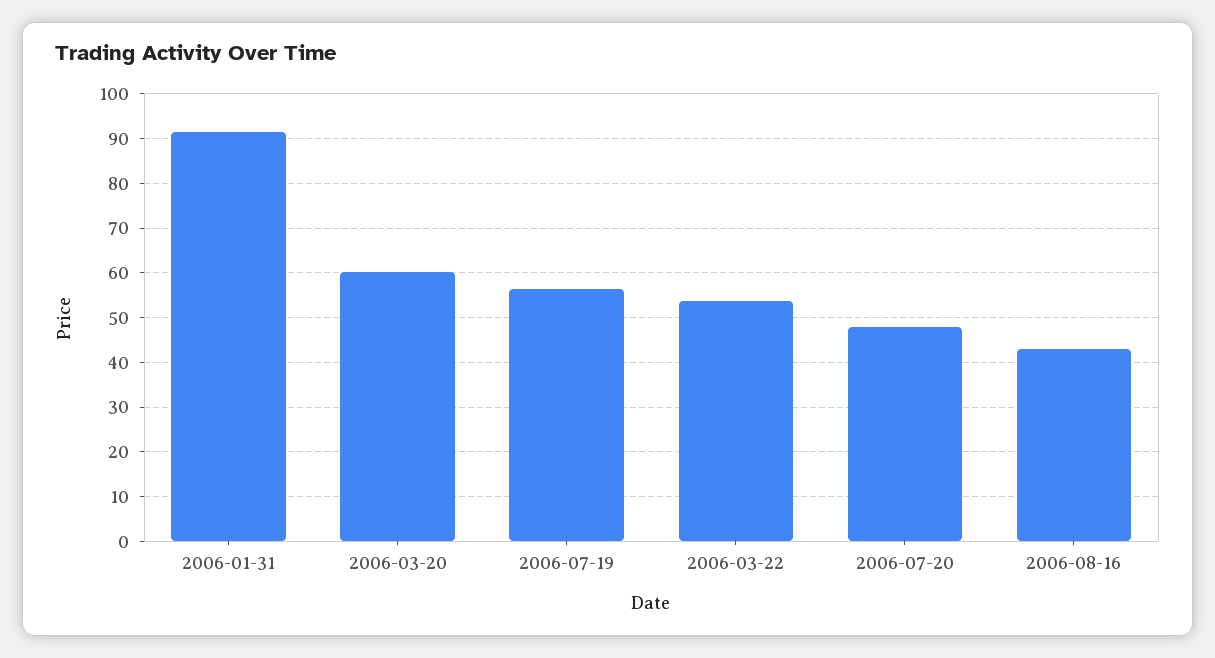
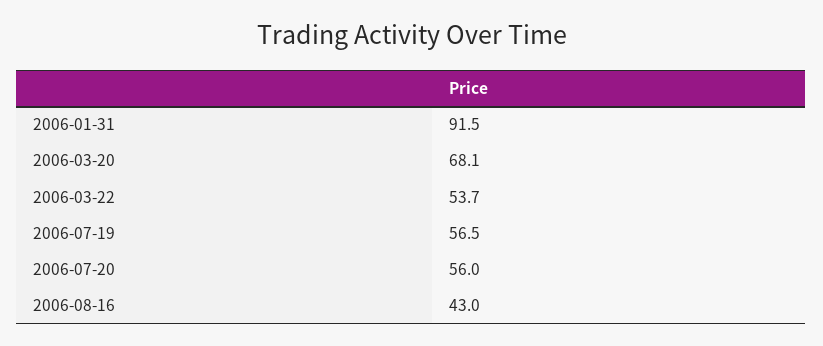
  {
    "2006-01-31": 91.5,
-   "2006-03-20": 60,
+   "2006-03-20": 68.1,
    "2006-07-19": 56.5,
    "2006-03-22": 53.7,
-   "2006-07-20": 48,
+   "2006-07-20": 56,
    "2006-08-16": 43
  }

